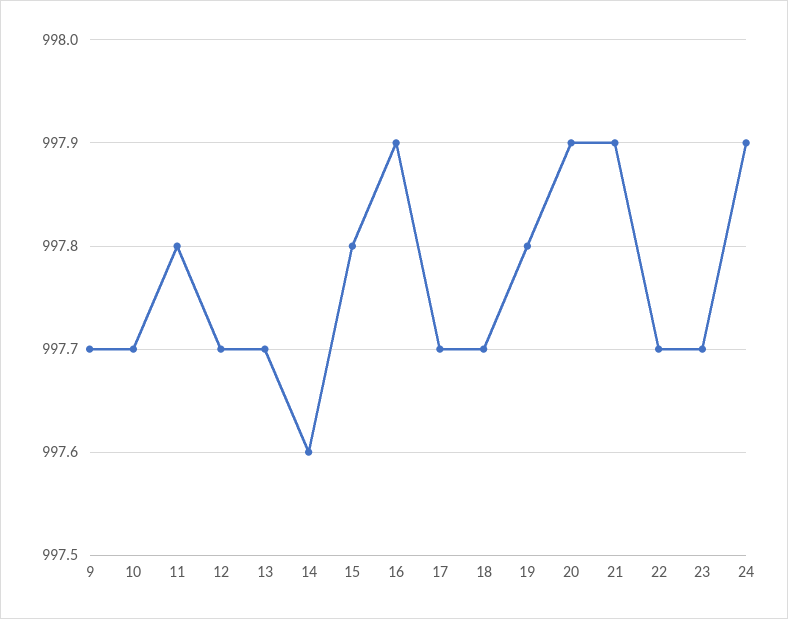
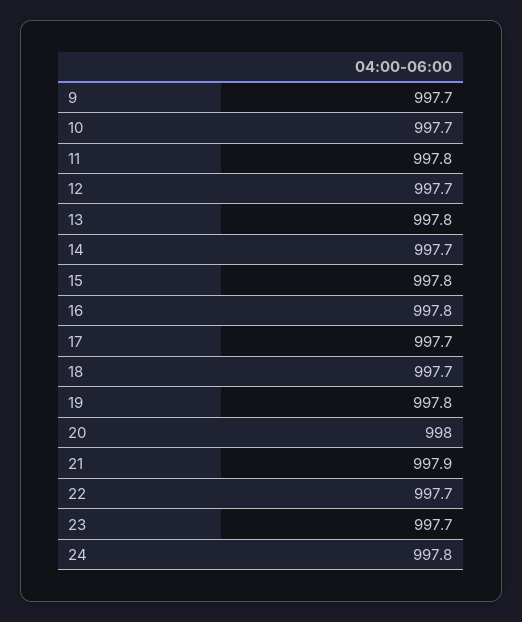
  {
    "9": 997.7,
    "10": 997.7,
    "11": 997.8,
    "12": 997.7,
-   "13": 997.7,
+   "13": 997.8,
-   "14": 997.6,
+   "14": 997.7,
    "15": 997.8,
-   "16": 997.9,
+   "16": 997.8,
    "17": 997.7,
    "18": 997.7,
    "19": 997.8,
-   "20": 997.9,
+   "20": 998,
    "21": 997.9,
    "22": 997.7,
    "23": 997.7,
-   "24": 997.9
+   "24": 997.8
  }

